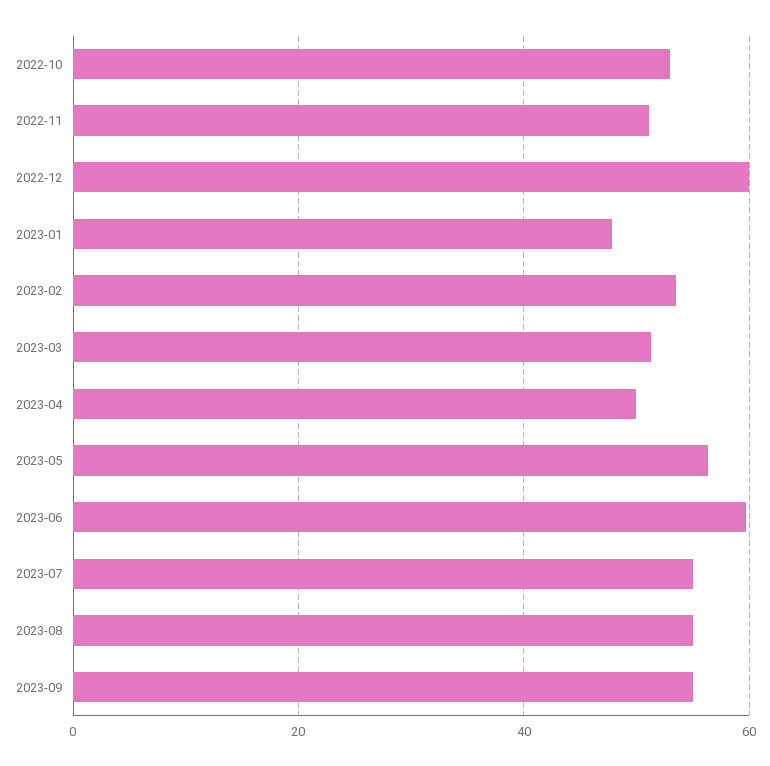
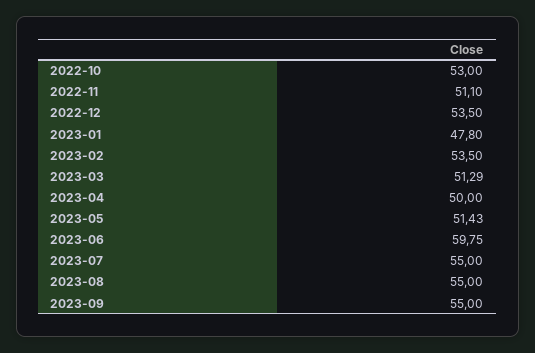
  {
    "2022-10": 53,
    "2022-11": 51.1,
-   "2022-12": 60,
+   "2022-12": 53.5,
    "2023-01": 47.8,
    "2023-02": 53.5,
    "2023-03": 51.29,
    "2023-04": 50,
-   "2023-05": 56,
+   "2023-05": 51.43,
    "2023-06": 59.75,
    "2023-07": 55,
    "2023-08": 55,
    "2023-09": 55
  }

